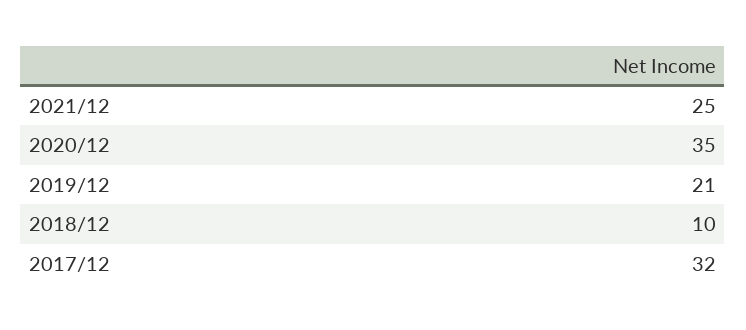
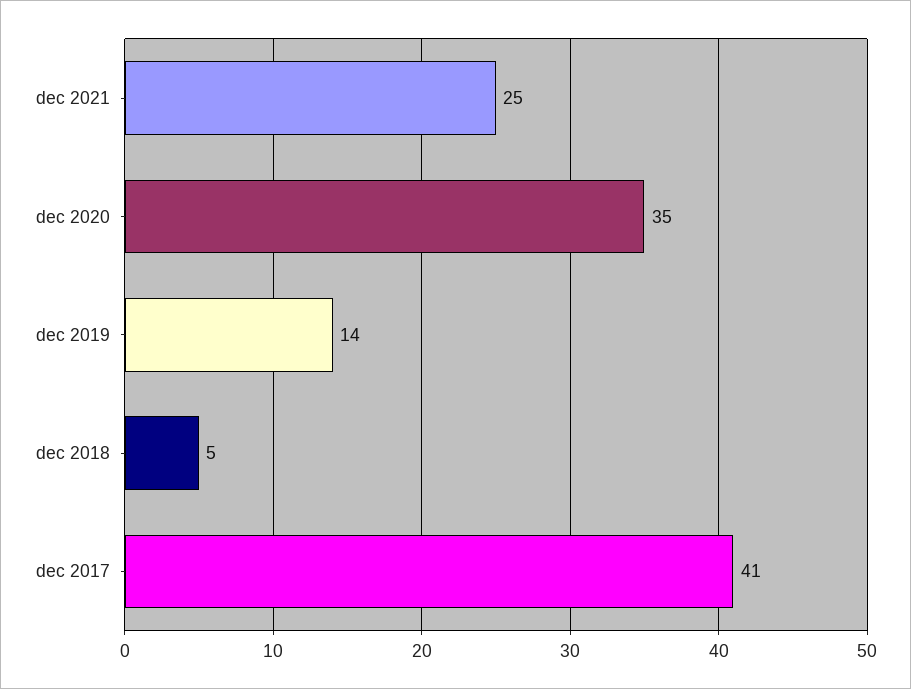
  {
    "2021/12": 25,
    "2020/12": 35,
-   "2019/12": 21,
+   "2019/12": 14,
-   "2018/12": 10,
+   "2018/12": 5,
-   "2017/12": 32
+   "2017/12": 41
  }

